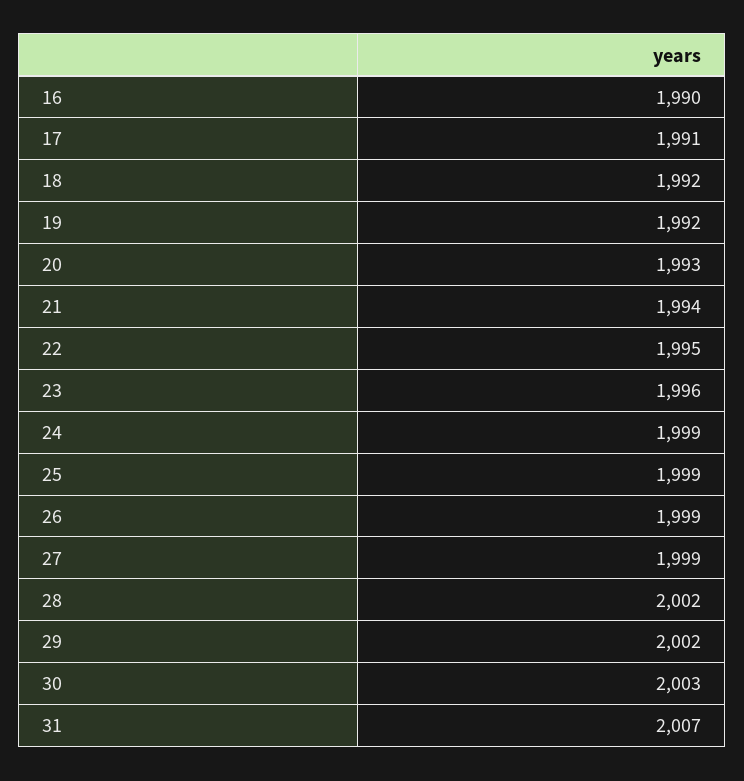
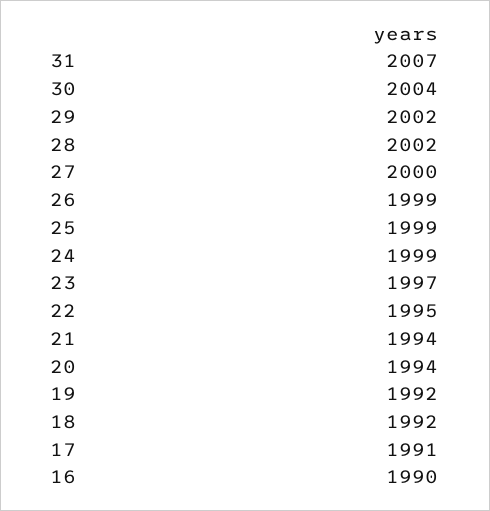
  {
    "16": 1990,
    "17": 1991,
    "18": 1992,
    "19": 1992,
-   "20": 1993,
+   "20": 1994,
    "21": 1994,
    "22": 1995,
-   "23": 1996,
+   "23": 1997,
    "24": 1999,
    "25": 1999,
    "26": 1999,
-   "27": 1999,
+   "27": 2000,
    "28": 2002,
    "29": 2002,
-   "30": 2003,
+   "30": 2004,
    "31": 2007
  }

